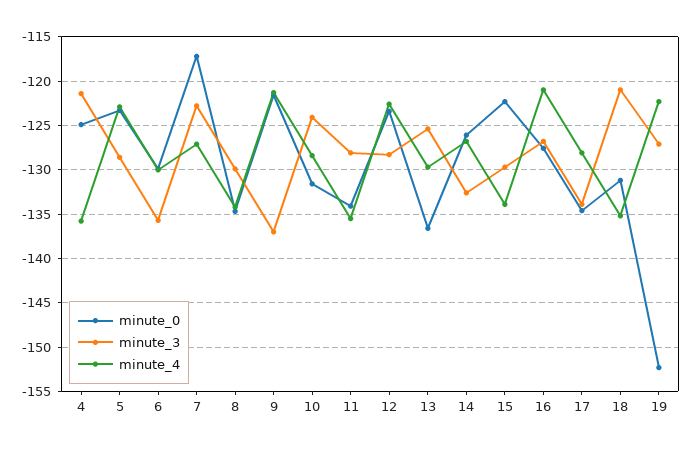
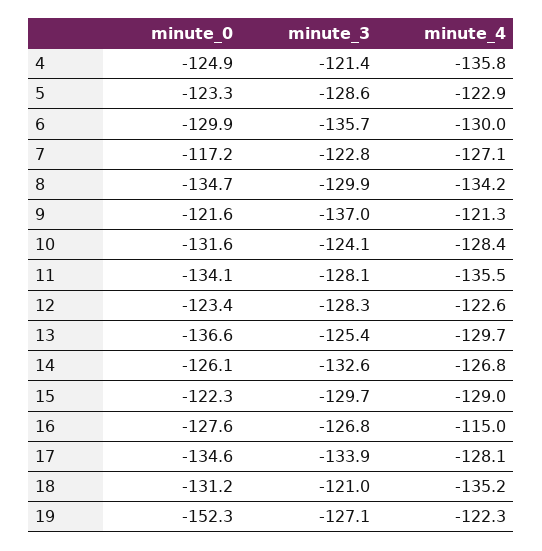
  {
    "minute_0": {
      "4": -124.9,
      "5": -123.3,
      "6": -129.9,
      "7": -117.2,
      "8": -134.7,
      "9": -121.6,
      "10": -131.6,
      "11": -134.1,
      "12": -123.4,
      "13": -136.6,
      "14": -126.1,
      "15": -122.3,
      "16": -127.6,
      "17": -134.6,
      "18": -131.2,
      "19": -152.3
    },
    "minute_3": {
      "4": -121.4,
      "5": -128.6,
      "6": -135.7,
      "7": -122.8,
      "8": -129.9,
      "9": -137,
      "10": -124.1,
      "11": -128.1,
      "12": -128.3,
      "13": -125.4,
      "14": -132.6,
      "15": -129.7,
      "16": -126.8,
      "17": -133.9,
      "18": -121,
      "19": -127.1
    },
    "minute_4": {
      "4": -135.8,
      "5": -122.9,
      "6": -130,
      "7": -127.1,
      "8": -134.2,
      "9": -121.3,
      "10": -128.4,
      "11": -135.5,
      "12": -122.6,
      "13": -129.7,
      "14": -126.8,
-     "15": -134,
+     "15": -129,
-     "16": -121,
+     "16": -115,
      "17": -128.1,
      "18": -135.2,
      "19": -122.3
    }
  }

